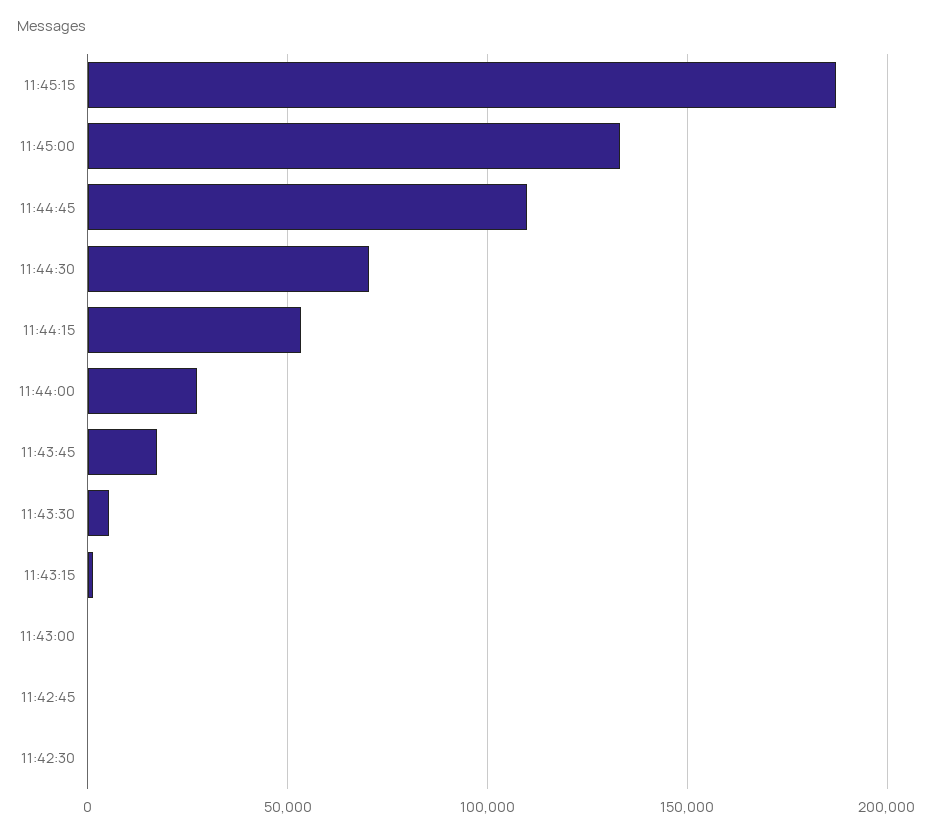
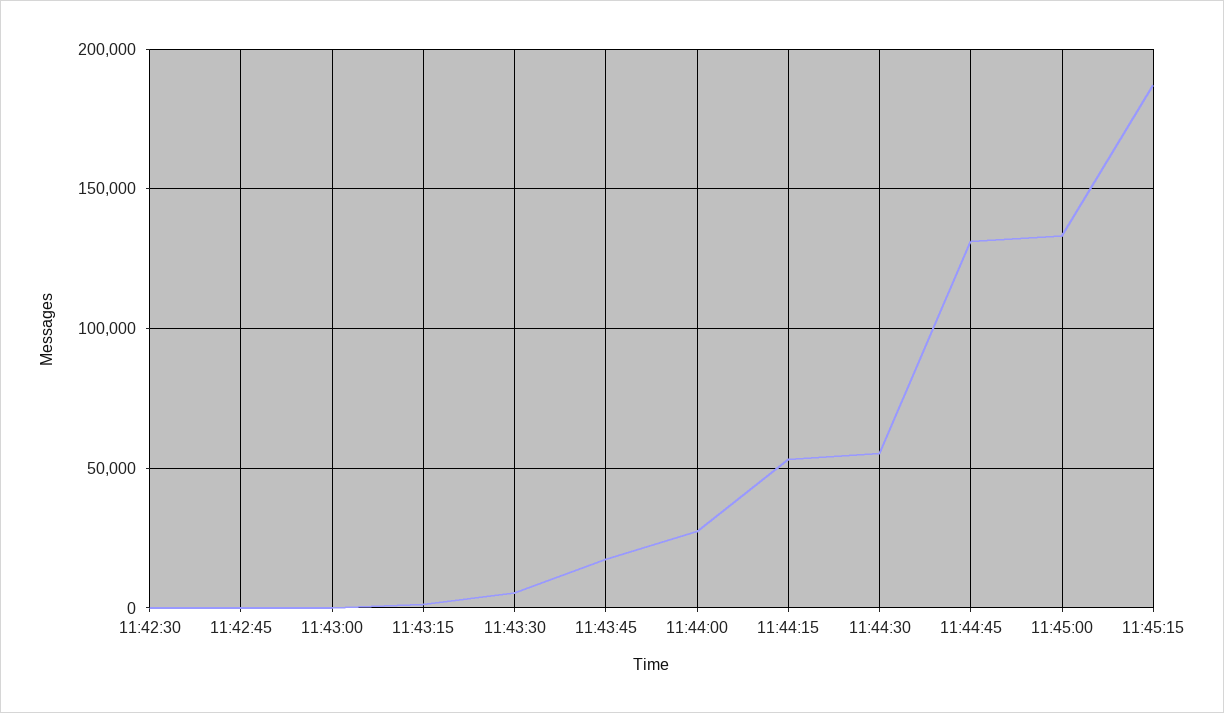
  {
    "11:45:15": 185000,
    "11:45:00": 135000,
-   "11:44:45": 110000,
+   "11:44:45": 130000,
-   "11:44:30": 70000,
+   "11:44:30": 55000,
    "11:44:15": 55000,
    "11:44:00": 25000,
    "11:43:45": 15000,
    "11:43:30": 5000,
    "11:43:15": 0,
    "11:43:00": 0,
    "11:42:45": 0,
    "11:42:30": 0
  }

